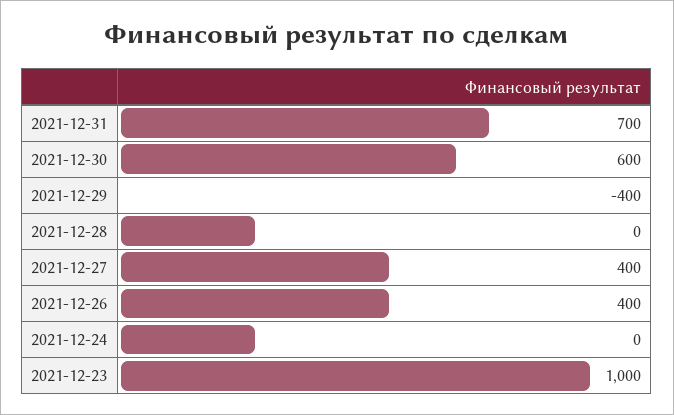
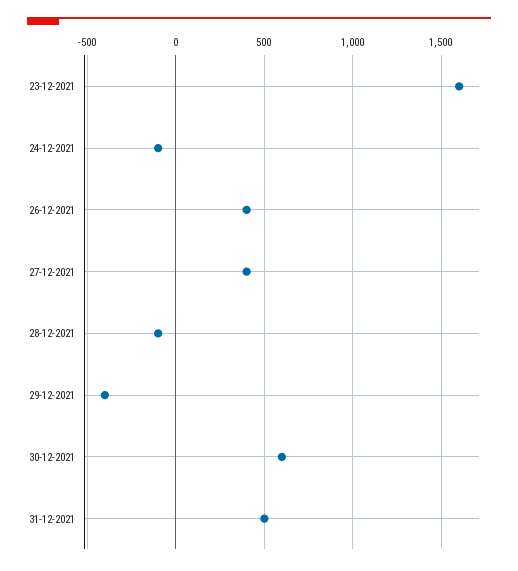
  {
-   "2021-12-31": 700,
+   "2021-12-31": 500,
    "2021-12-30": 600,
    "2021-12-29": -400,
-   "2021-12-28": 0,
+   "2021-12-28": -100,
    "2021-12-27": 400,
    "2021-12-26": 400,
-   "2021-12-24": 0,
+   "2021-12-24": -100,
-   "2021-12-23": 1000
+   "2021-12-23": 1600
  }

